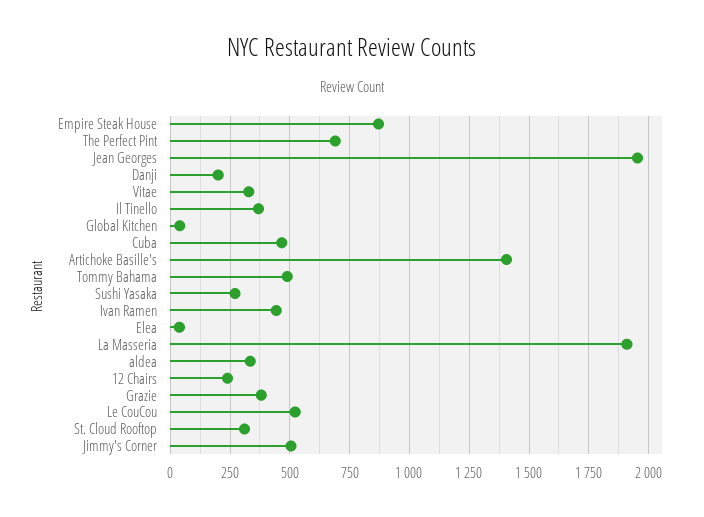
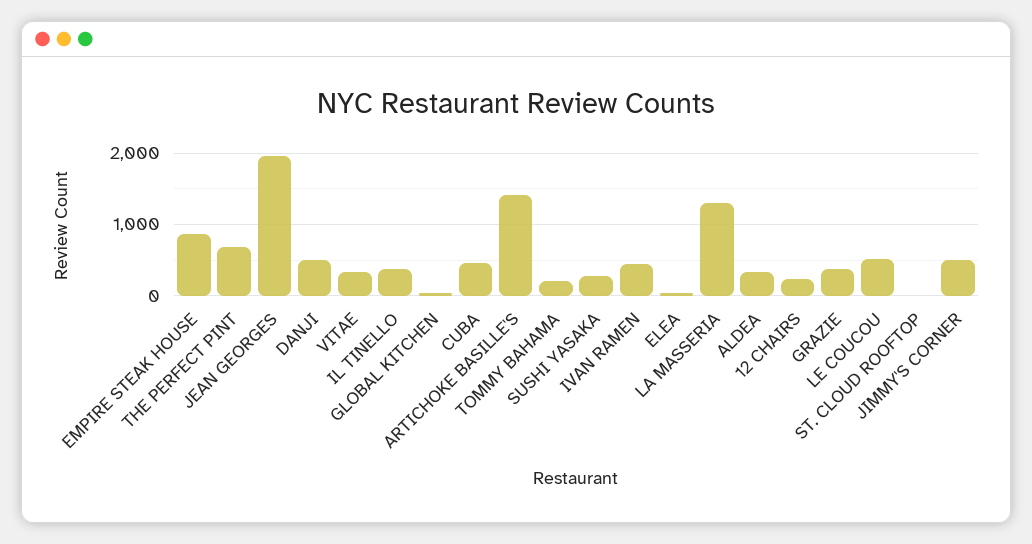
  {
    "Empire Steak House": 850,
    "The Perfect Pint": 700,
    "Jean Georges": 1950,
-   "Danji": 200,
+   "Danji": 500,
    "Vitae": 350,
    "Il Tinello": 350,
    "Global Kitchen": 50,
    "Cuba": 450,
    "Artichoke Basille's": 1400,
-   "Tommy Bahama": 500,
+   "Tommy Bahama": 200,
    "Sushi Yasaka": 250,
    "Ivan Ramen": 450,
    "Elea": 50,
-   "La Masseria": 1900,
+   "La Masseria": 1300,
    "aldea": 350,
    "12 Chairs": 250,
    "Grazie": 400,
    "Le CouCou": 500,
-   "St. Cloud Rooftop": 300,
+   "St. Cloud Rooftop": 0,
    "Jimmy's Corner": 500
  }

